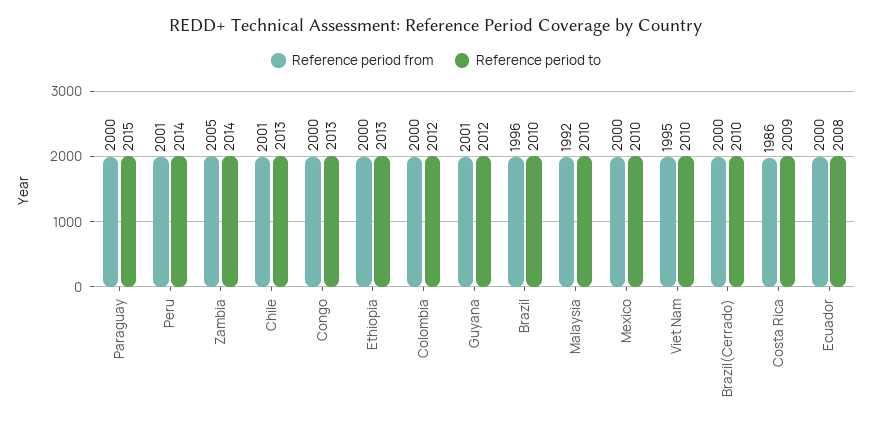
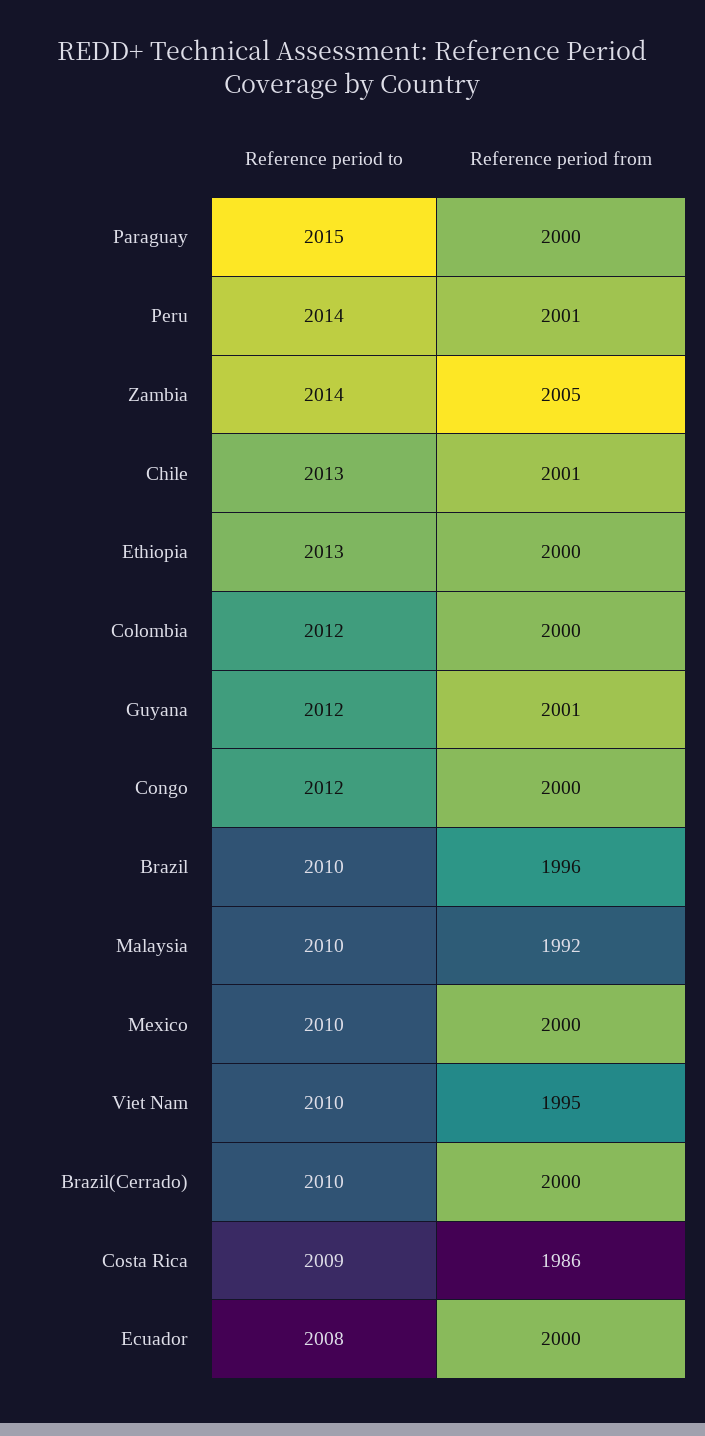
  {
    "Reference period from": {
      "Paraguay": 2000,
      "Peru": 2001,
      "Zambia": 2005,
      "Chile": 2001,
      "Congo": 2000,
      "Ethiopia": 2000,
      "Colombia": 2000,
      "Guyana": 2001,
      "Brazil": 1996,
      "Malaysia": 1992,
      "Mexico": 2000,
      "Viet Nam": 1995,
      "Brazil(Cerrado)": 2000,
      "Costa Rica": 1986,
      "Ecuador": 2000
    },
    "Reference period to": {
      "Paraguay": 2015,
      "Peru": 2014,
      "Zambia": 2014,
      "Chile": 2013,
-     "Congo": 2013,
+     "Congo": 2012,
      "Ethiopia": 2013,
      "Colombia": 2012,
      "Guyana": 2012,
      "Brazil": 2010,
      "Malaysia": 2010,
      "Mexico": 2010,
      "Viet Nam": 2010,
      "Brazil(Cerrado)": 2010,
      "Costa Rica": 2009,
      "Ecuador": 2008
    }
  }

